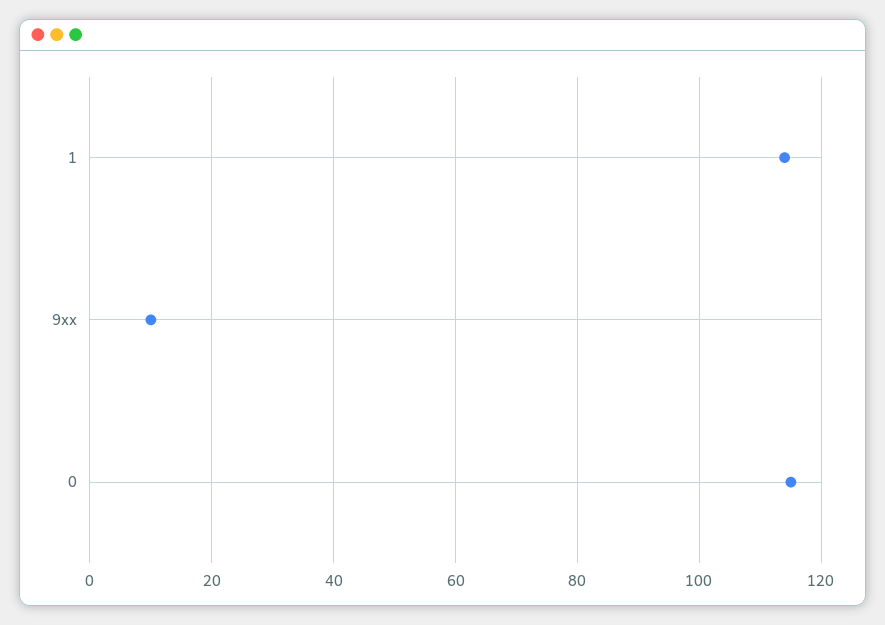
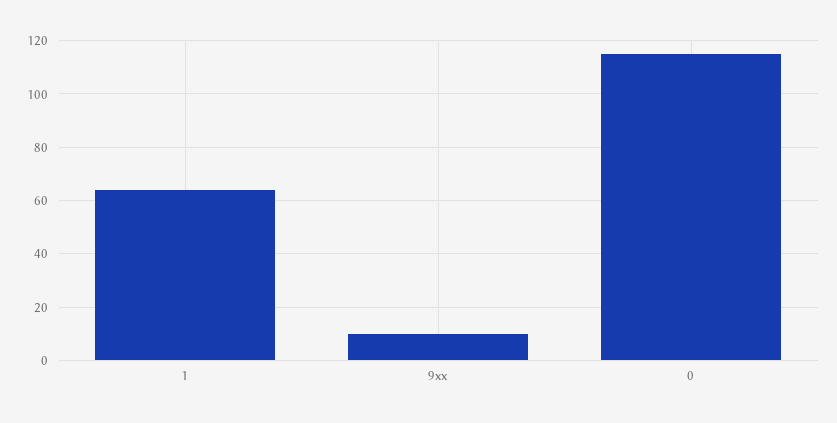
  {
-   "1": 115,
+   "1": 65,
    "9xx": 10,
    "0": 115
  }

